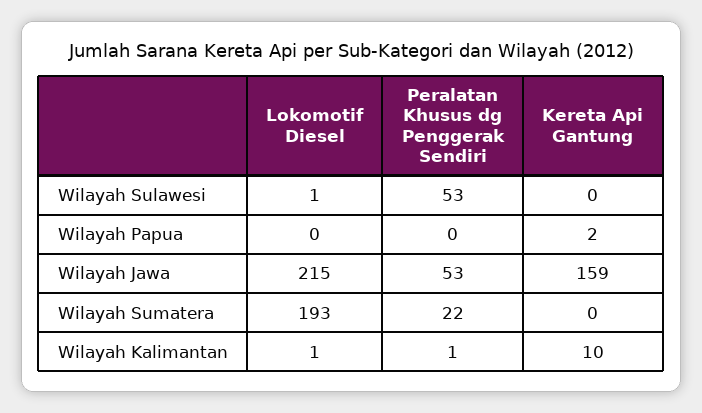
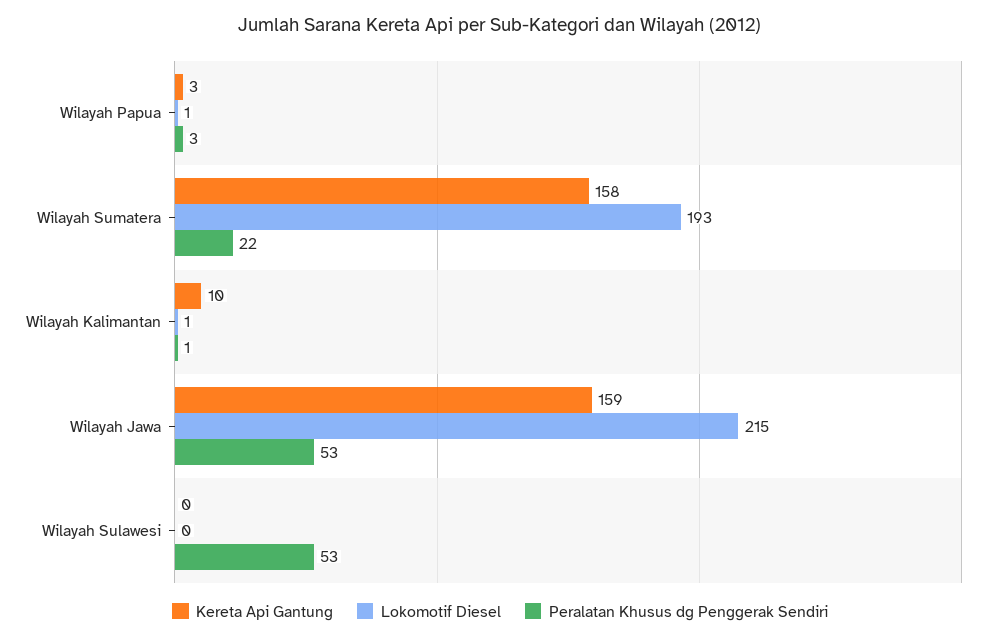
  {
    "Lokomotif Diesel": {
-     "Wilayah Sulawesi": 1,
+     "Wilayah Sulawesi": 0,
-     "Wilayah Papua": 0,
+     "Wilayah Papua": 1,
      "Wilayah Jawa": 215,
      "Wilayah Sumatera": 193,
      "Wilayah Kalimantan": 1
    },
    "Peralatan Khusus dg Penggerak Sendiri": {
      "Wilayah Sulawesi": 53,
-     "Wilayah Papua": 0,
+     "Wilayah Papua": 3,
      "Wilayah Jawa": 53,
      "Wilayah Sumatera": 22,
      "Wilayah Kalimantan": 1
    },
    "Kereta Api Gantung": {
      "Wilayah Sulawesi": 0,
-     "Wilayah Papua": 2,
+     "Wilayah Papua": 3,
      "Wilayah Jawa": 159,
-     "Wilayah Sumatera": 0,
+     "Wilayah Sumatera": 158,
      "Wilayah Kalimantan": 10
    }
  }

